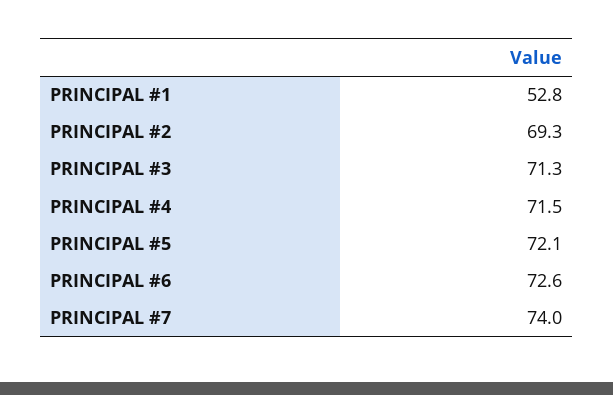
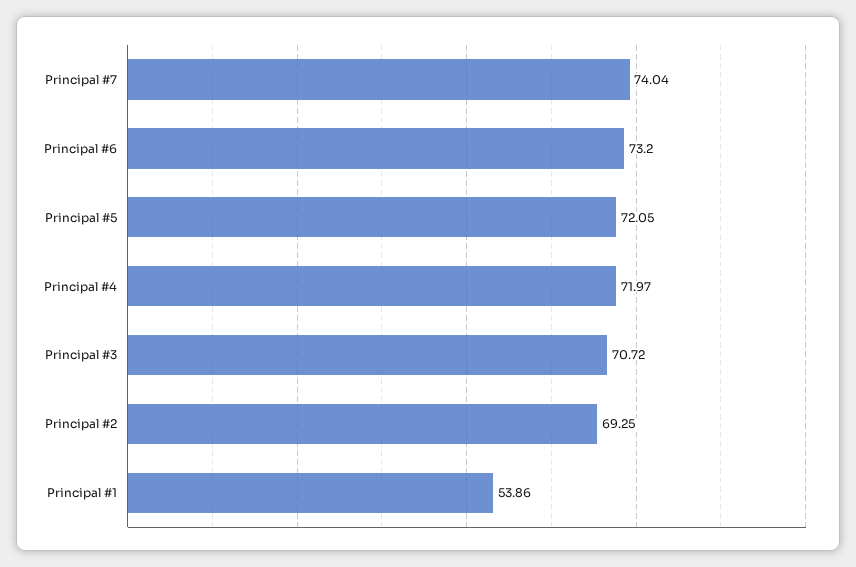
  {
-   "PRINCIPAL #1": 52.8,
+   "PRINCIPAL #1": 53.86,
    "PRINCIPAL #2": 69.25,
-   "PRINCIPAL #3": 71.3,
+   "PRINCIPAL #3": 70.72,
-   "PRINCIPAL #4": 71.5,
+   "PRINCIPAL #4": 71.97,
    "PRINCIPAL #5": 72.05,
-   "PRINCIPAL #6": 72.6,
+   "PRINCIPAL #6": 73.2,
    "PRINCIPAL #7": 74.04
  }

